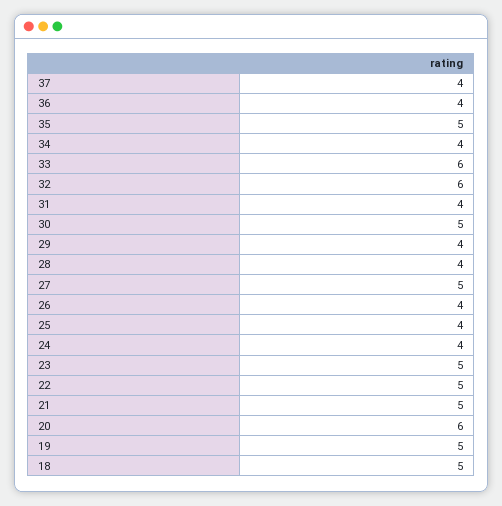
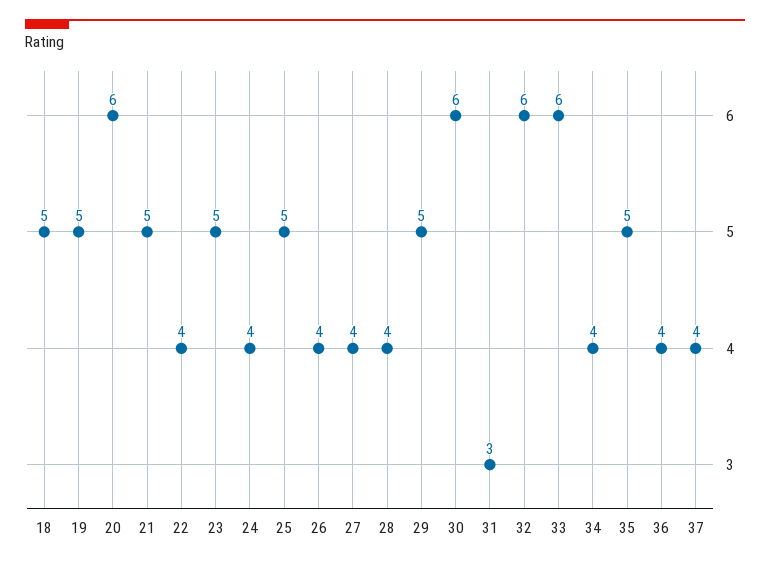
  {
    "37": 4,
    "36": 4,
    "35": 5,
    "34": 4,
    "33": 6,
    "32": 6,
-   "31": 4,
+   "31": 3,
-   "30": 5,
+   "30": 6,
-   "29": 4,
+   "29": 5,
    "28": 4,
-   "27": 5,
+   "27": 4,
    "26": 4,
-   "25": 4,
+   "25": 5,
    "24": 4,
    "23": 5,
-   "22": 5,
+   "22": 4,
    "21": 5,
    "20": 6,
    "19": 5,
    "18": 5
  }

